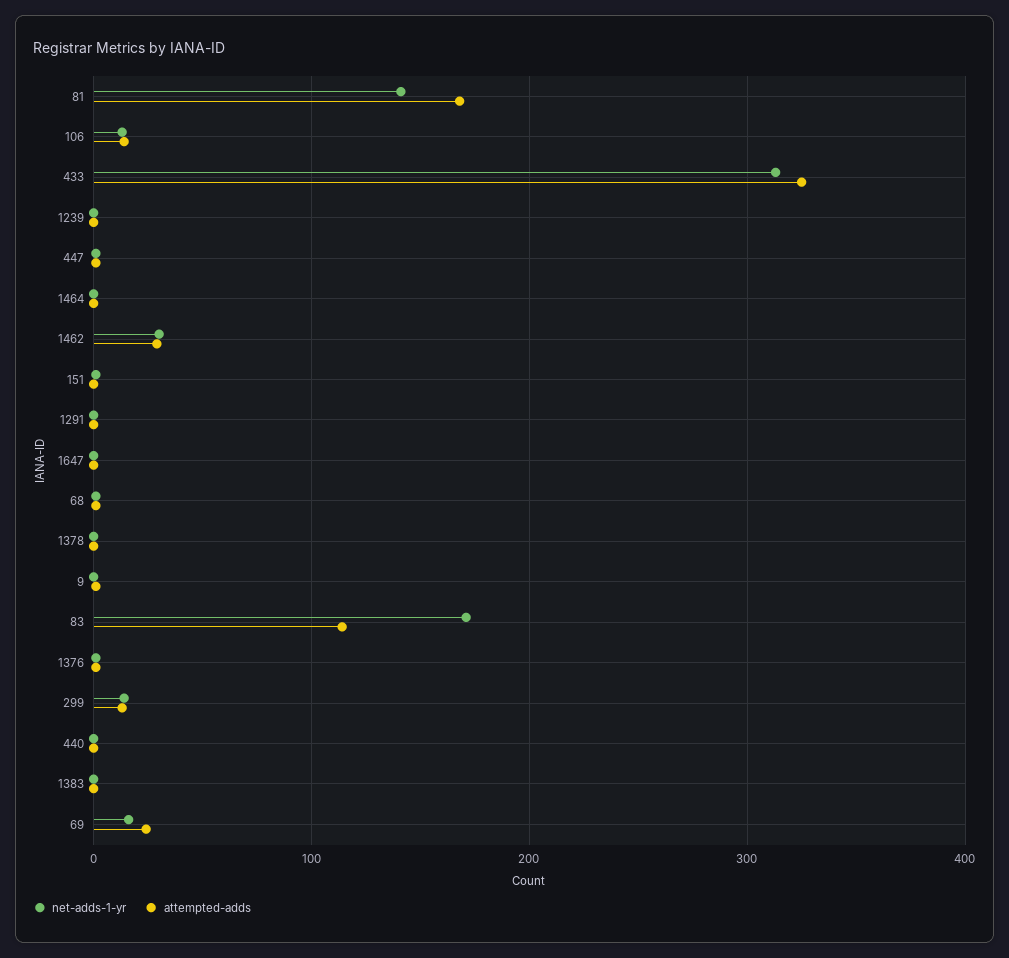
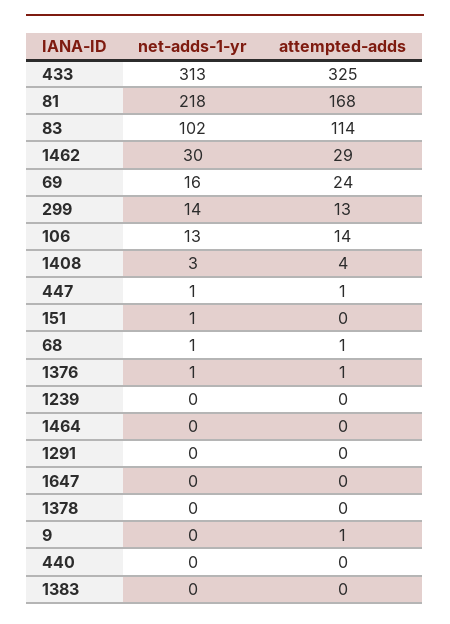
  {
    "net-adds-1-yr": {
-     "81": 140,
+     "81": 218,
      "106": 13,
      "433": 313,
      "1239": 0,
      "447": 1,
      "1464": 0,
      "1462": 30,
      "151": 1,
      "1291": 0,
      "1647": 0,
      "68": 1,
      "1378": 0,
      "9": 0,
-     "83": 170,
+     "83": 102,
      "1376": 1,
      "299": 14,
      "440": 0,
      "1383": 0,
-     "69": 16
+     "69": 16,
+     "1408": 3
    },
    "attempted-adds": {
      "81": 168,
      "106": 14,
      "433": 325,
      "1239": 0,
      "447": 1,
      "1464": 0,
      "1462": 29,
      "151": 0,
      "1291": 0,
      "1647": 0,
      "68": 1,
      "1378": 0,
      "9": 1,
      "83": 114,
      "1376": 1,
      "299": 13,
      "440": 0,
      "1383": 0,
-     "69": 24
+     "69": 24,
+     "1408": 4
    }
  }

